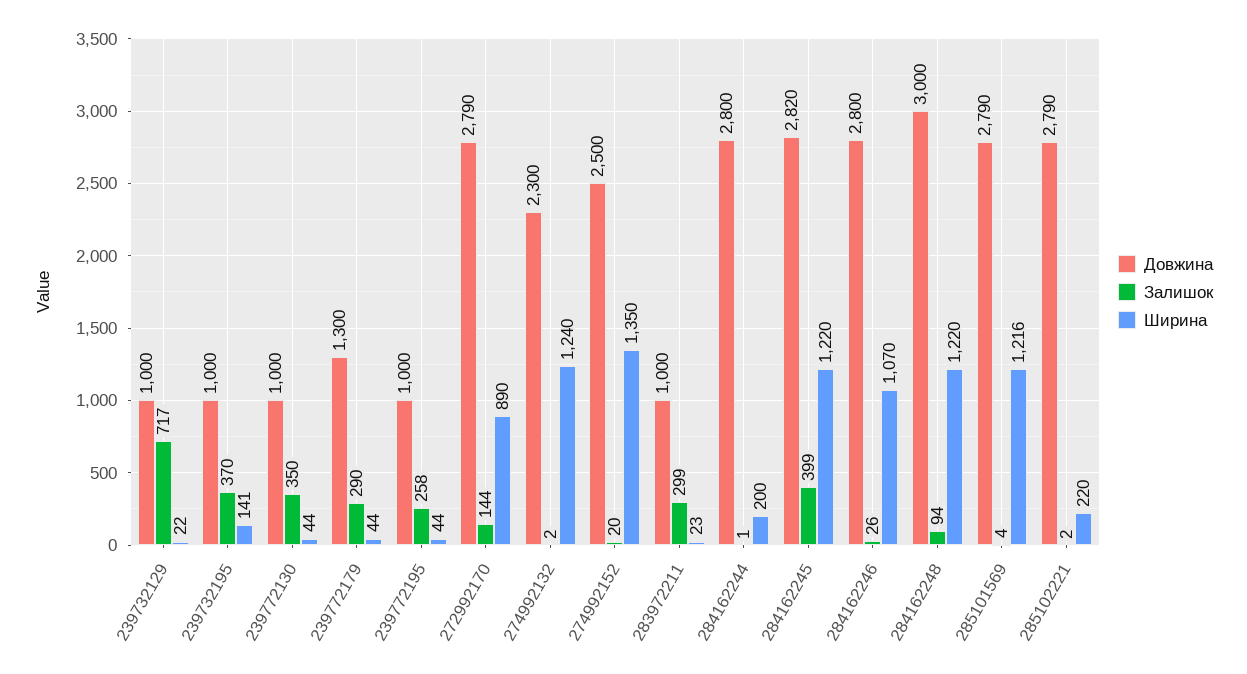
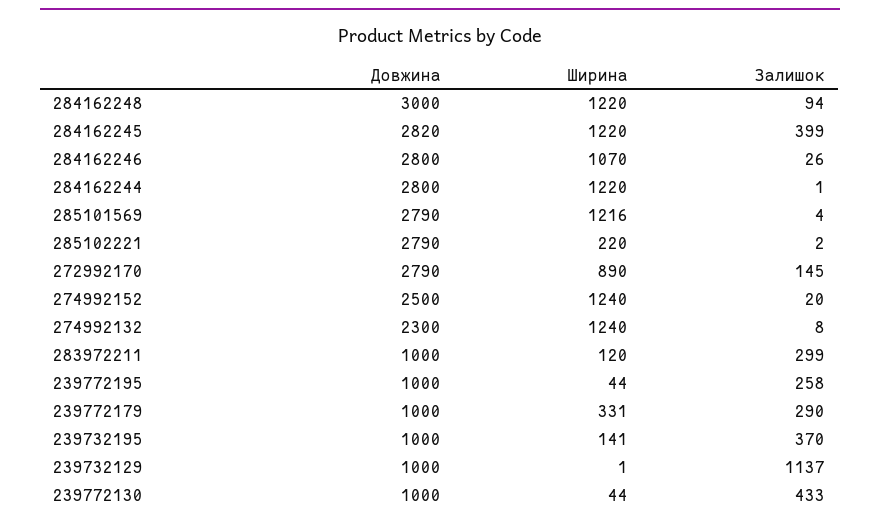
  {
    "Довжина": {
      "239732129": 1000,
      "239732195": 1000,
      "239772130": 1000,
-     "239772179": 1300,
+     "239772179": 1000,
      "239772195": 1000,
      "272992170": 2790,
      "274992132": 2300,
      "274992152": 2500,
      "283972211": 1000,
      "284162244": 2800,
      "284162245": 2820,
      "284162246": 2800,
      "284162248": 3000,
      "285101569": 2790,
      "285102221": 2790
    },
    "Залишок": {
-     "239732129": 717,
+     "239732129": 1137,
      "239732195": 370,
-     "239772130": 350,
+     "239772130": 433,
      "239772179": 290,
      "239772195": 258,
-     "272992170": 144,
+     "272992170": 145,
-     "274992132": 2,
+     "274992132": 8,
      "274992152": 20,
      "283972211": 299,
      "284162244": 1,
      "284162245": 399,
      "284162246": 26,
      "284162248": 94,
      "285101569": 4,
      "285102221": 2
    },
    "Ширина": {
-     "239732129": 22,
+     "239732129": 1,
      "239732195": 141,
      "239772130": 44,
-     "239772179": 44,
+     "239772179": 331,
      "239772195": 44,
      "272992170": 890,
      "274992132": 1240,
-     "274992152": 1350,
+     "274992152": 1240,
-     "283972211": 23,
+     "283972211": 120,
-     "284162244": 200,
+     "284162244": 1220,
      "284162245": 1220,
      "284162246": 1070,
      "284162248": 1220,
      "285101569": 1216,
      "285102221": 220
    }
  }

